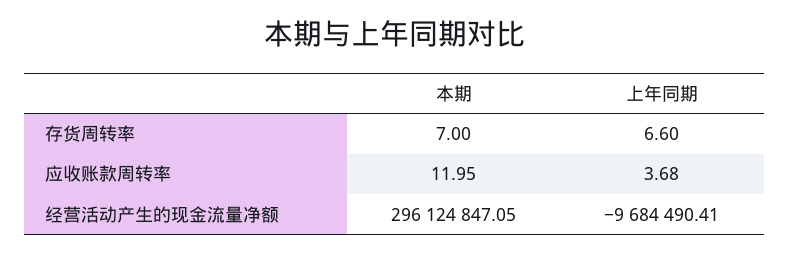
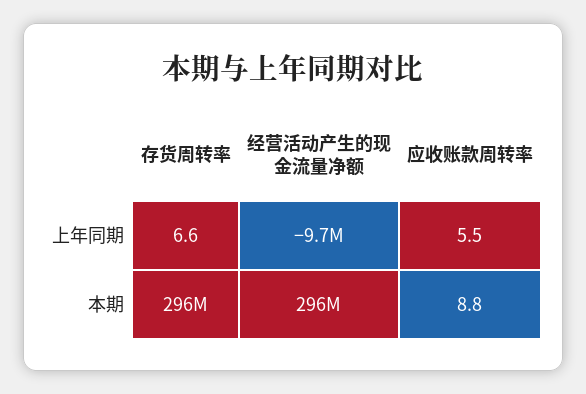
  {
    "本期": {
-     "存货周转率": 7,
+     "存货周转率": 296000000,
-     "应收账款周转率": 11.95,
+     "应收账款周转率": 8.8,
      "经营活动产生的现金流量净额": 296124847.05
    },
    "上年同期": {
      "存货周转率": 6.6,
-     "应收账款周转率": 3.68,
+     "应收账款周转率": 5.5,
      "经营活动产生的现金流量净额": -9684490.41
    }
  }

